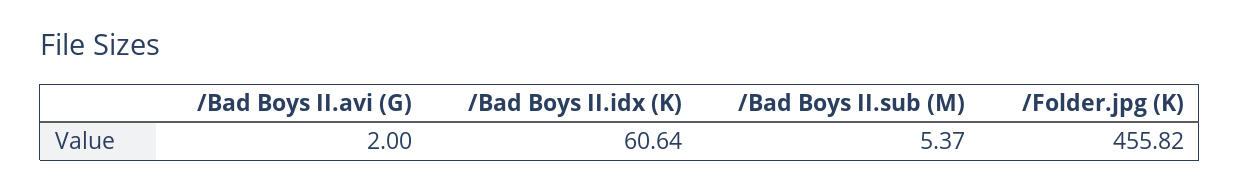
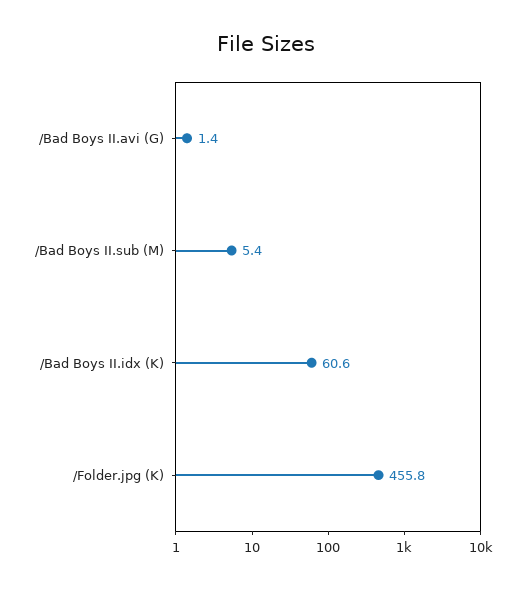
  {
-   "/Bad Boys II.avi (G)": 2,
+   "/Bad Boys II.avi (G)": 1.4,
    "/Bad Boys II.idx (K)": 60.64,
    "/Bad Boys II.sub (M)": 5.37,
    "/Folder.jpg (K)": 455.82
  }

